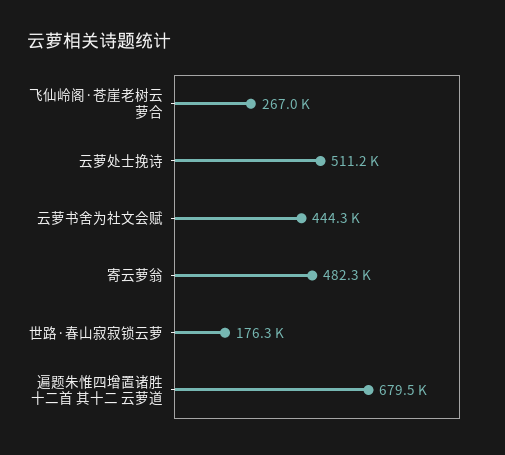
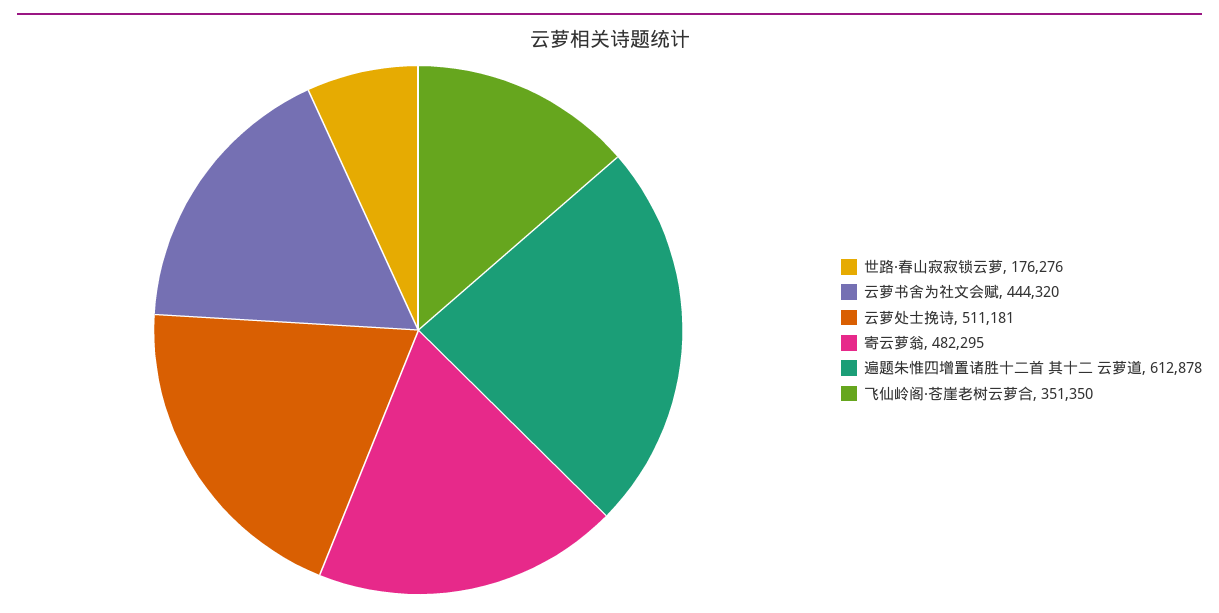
  {
-   "飞仙岭阁·苍崖老树云萝合": 267000,
+   "飞仙岭阁·苍崖老树云萝合": 351350,
    "云萝处士挽诗": 511181,
    "云萝书舍为社文会赋": 444320,
    "寄云萝翁": 482295,
    "世路·春山寂寂锁云萝": 176276,
-   "遍题朱惟四增置诸胜十二首 其十二 云萝道": 679500
+   "遍题朱惟四增置诸胜十二首 其十二 云萝道": 612878
  }

